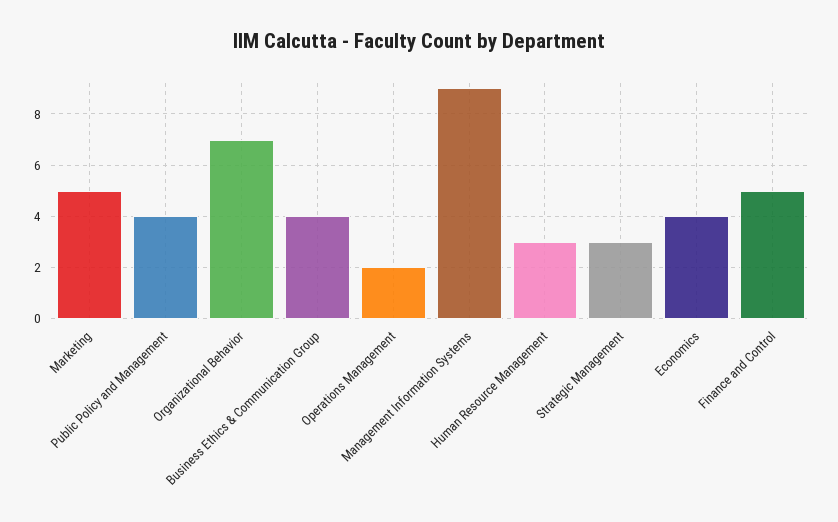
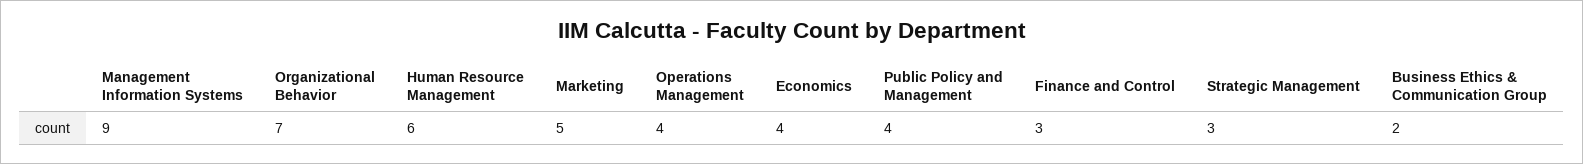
  {
    "Marketing": 5,
    "Public Policy and Management": 4,
    "Organizational Behavior": 7,
-   "Business Ethics & Communication Group": 4,
+   "Business Ethics & Communication Group": 2,
-   "Operations Management": 2,
+   "Operations Management": 4,
    "Management Information Systems": 9,
-   "Human Resource Management": 3,
+   "Human Resource Management": 6,
    "Strategic Management": 3,
    "Economics": 4,
-   "Finance and Control": 5
+   "Finance and Control": 3
  }

